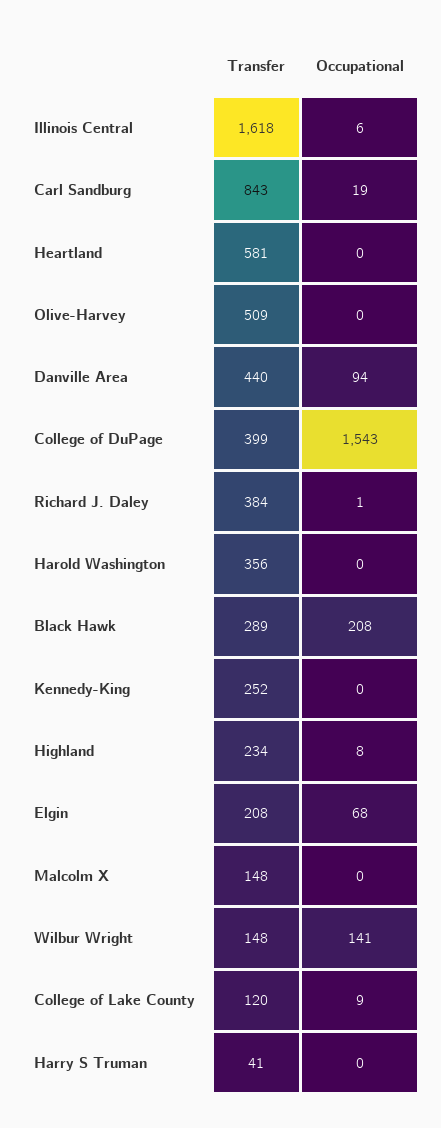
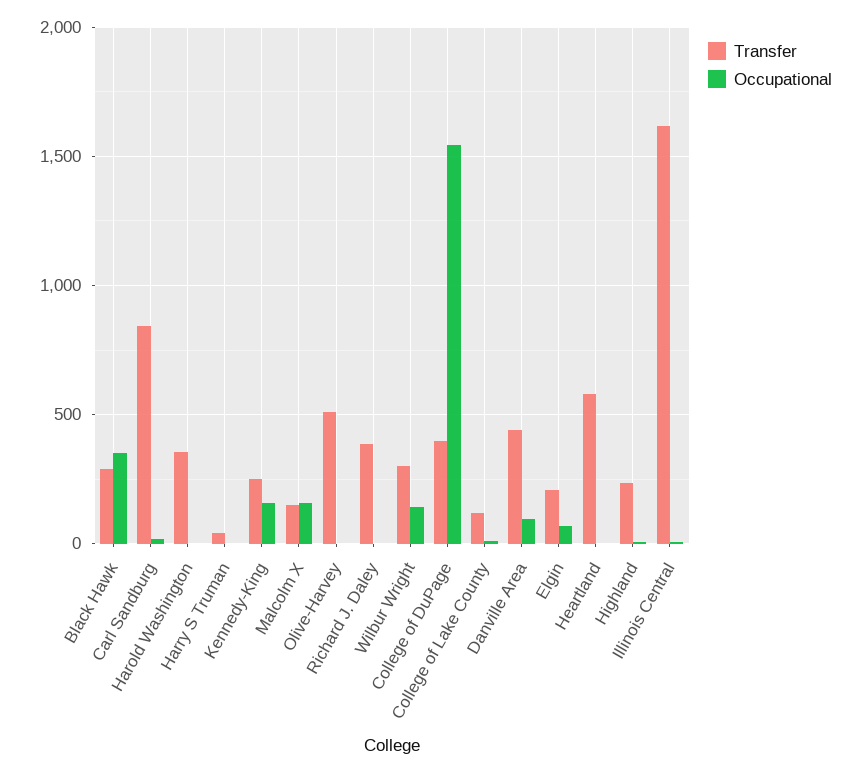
  {
    "Transfer": {
      "Illinois Central": 1618,
      "Carl Sandburg": 843,
      "Heartland": 581,
      "Olive-Harvey": 509,
      "Danville Area": 440,
      "College of DuPage": 399,
      "Richard J. Daley": 384,
      "Harold Washington": 356,
      "Black Hawk": 289,
      "Kennedy-King": 252,
      "Highland": 234,
      "Elgin": 208,
      "Malcolm X": 148,
-     "Wilbur Wright": 148,
+     "Wilbur Wright": 300,
      "College of Lake County": 120,
      "Harry S Truman": 41
    },
    "Occupational": {
      "Illinois Central": 6,
      "Carl Sandburg": 19,
      "Heartland": 0,
      "Olive-Harvey": 0,
      "Danville Area": 94,
      "College of DuPage": 1543,
      "Richard J. Daley": 1,
      "Harold Washington": 0,
-     "Black Hawk": 208,
+     "Black Hawk": 350,
-     "Kennedy-King": 0,
+     "Kennedy-King": 150,
      "Highland": 8,
      "Elgin": 68,
-     "Malcolm X": 0,
+     "Malcolm X": 150,
      "Wilbur Wright": 141,
      "College of Lake County": 9,
      "Harry S Truman": 0
    }
  }

